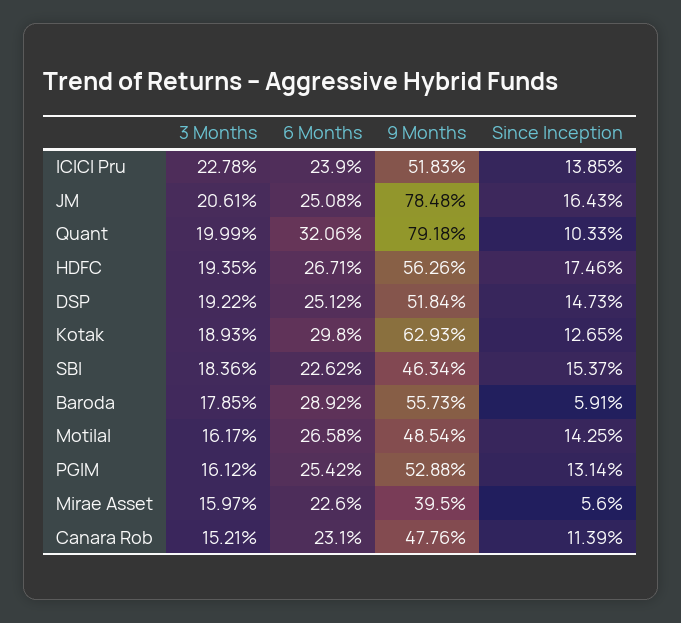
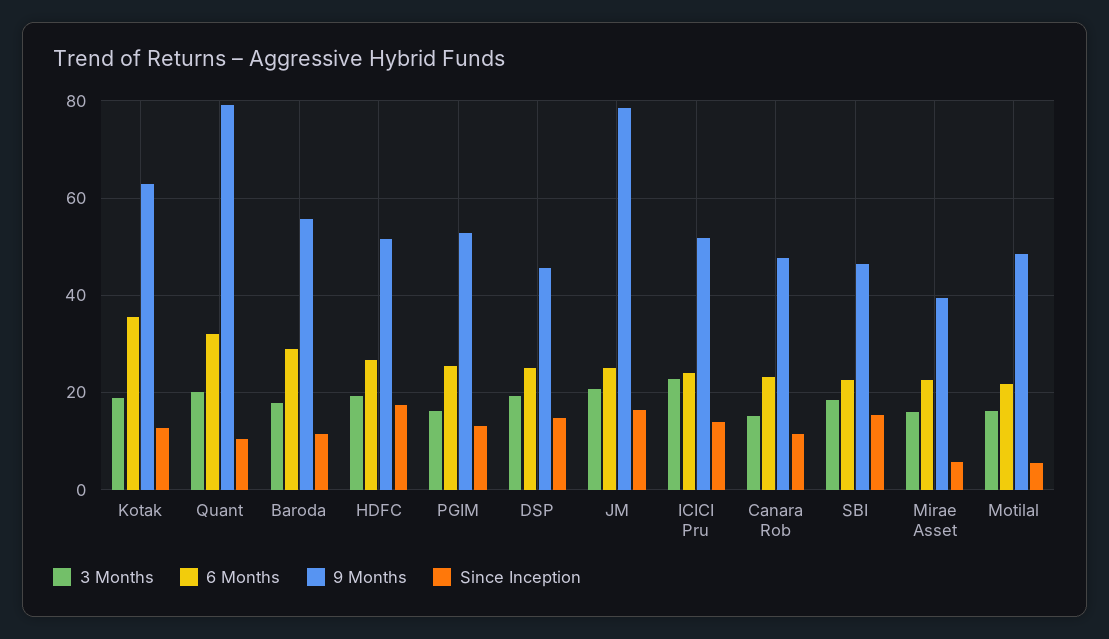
  {
    "3 Months": {
      "ICICI Pru": 22.78,
      "JM": 20.61,
      "Quant": 19.99,
      "HDFC": 19.35,
      "DSP": 19.22,
      "Kotak": 18.93,
      "SBI": 18.36,
      "Baroda": 17.85,
      "Motilal": 16.17,
      "PGIM": 16.12,
      "Mirae Asset": 15.97,
      "Canara Rob": 15.21
    },
    "6 Months": {
      "ICICI Pru": 23.9,
      "JM": 25.08,
      "Quant": 32.06,
      "HDFC": 26.71,
      "DSP": 25.12,
-     "Kotak": 29.8,
+     "Kotak": 36,
      "SBI": 22.62,
      "Baroda": 28.92,
-     "Motilal": 26.58,
+     "Motilal": 22,
      "PGIM": 25.42,
      "Mirae Asset": 22.6,
      "Canara Rob": 23.1
    },
    "9 Months": {
      "ICICI Pru": 51.83,
      "JM": 78.48,
      "Quant": 79.18,
-     "HDFC": 56.26,
+     "HDFC": 52,
-     "DSP": 51.84,
+     "DSP": 46,
      "Kotak": 62.93,
      "SBI": 46.34,
      "Baroda": 55.73,
      "Motilal": 48.54,
      "PGIM": 52.88,
      "Mirae Asset": 39.5,
      "Canara Rob": 47.76
    },
    "Since Inception": {
      "ICICI Pru": 13.85,
      "JM": 16.43,
      "Quant": 10.33,
      "HDFC": 17.46,
      "DSP": 14.73,
      "Kotak": 12.65,
      "SBI": 15.37,
-     "Baroda": 5.91,
+     "Baroda": 12,
-     "Motilal": 14.25,
+     "Motilal": 6,
      "PGIM": 13.14,
      "Mirae Asset": 5.6,
      "Canara Rob": 11.39
    }
  }

